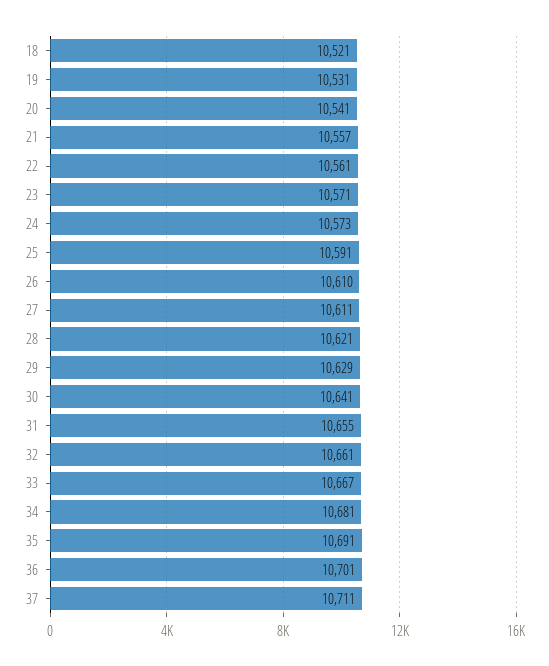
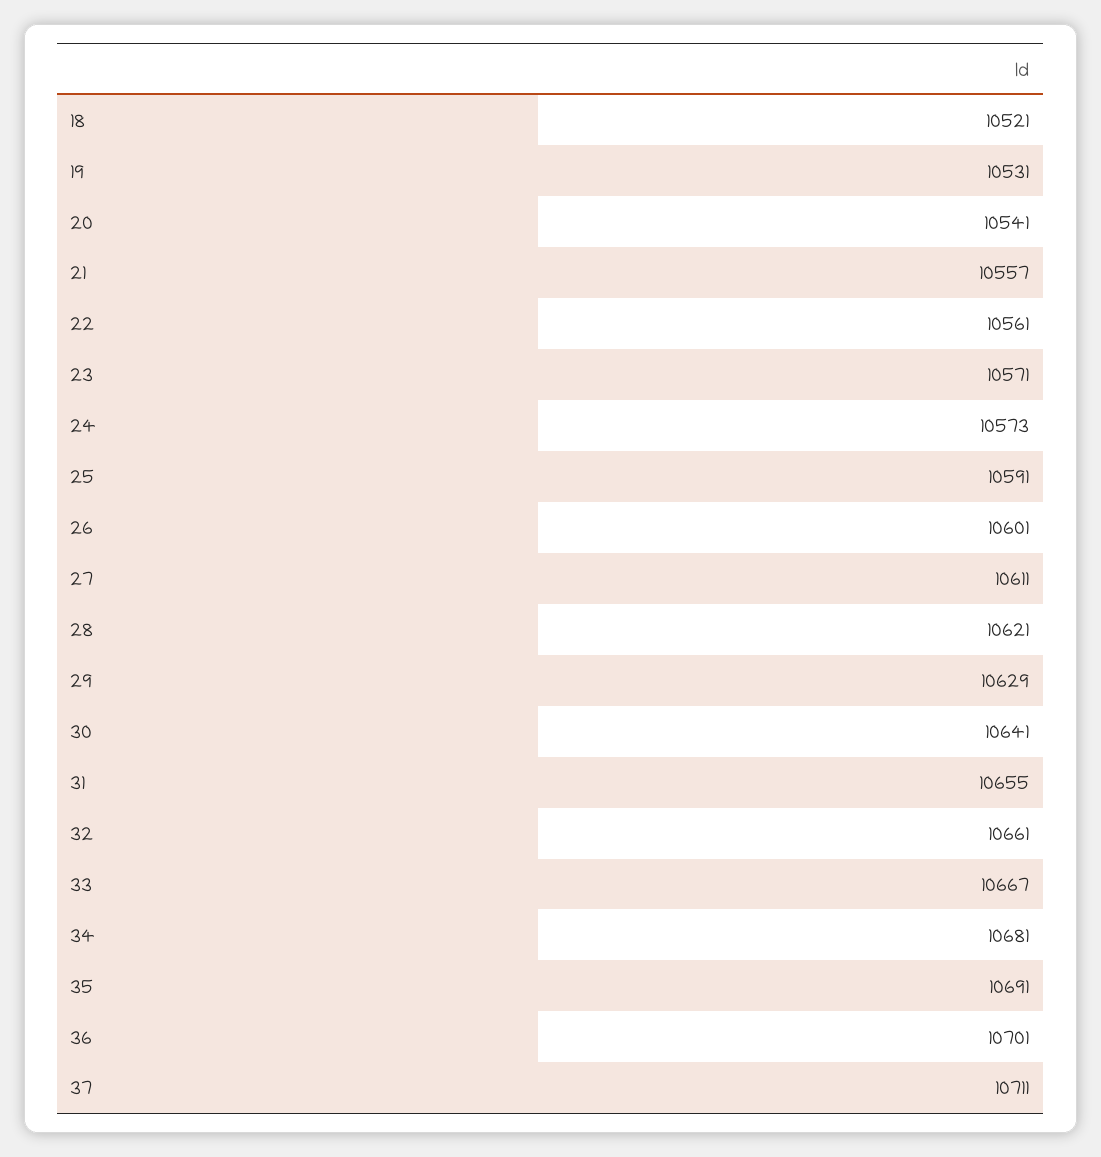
  {
    "18": 10521,
    "19": 10531,
    "20": 10541,
    "21": 10557,
    "22": 10561,
    "23": 10571,
    "24": 10573,
    "25": 10591,
-   "26": 10610,
+   "26": 10601,
    "27": 10611,
    "28": 10621,
    "29": 10629,
    "30": 10641,
    "31": 10655,
    "32": 10661,
    "33": 10667,
    "34": 10681,
    "35": 10691,
    "36": 10701,
    "37": 10711
  }

